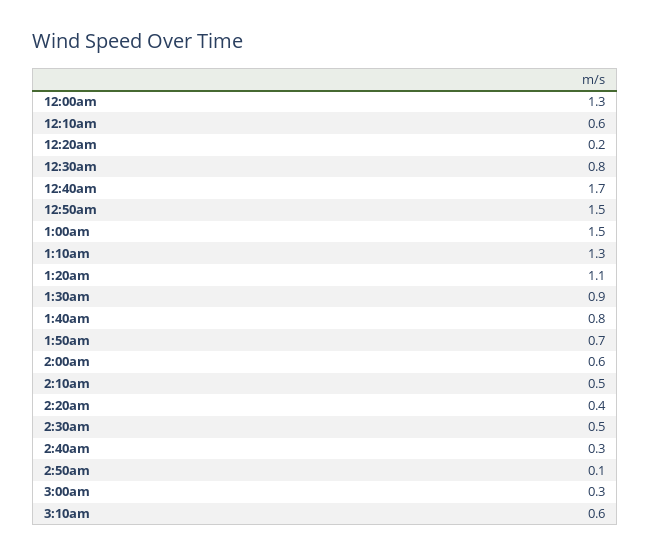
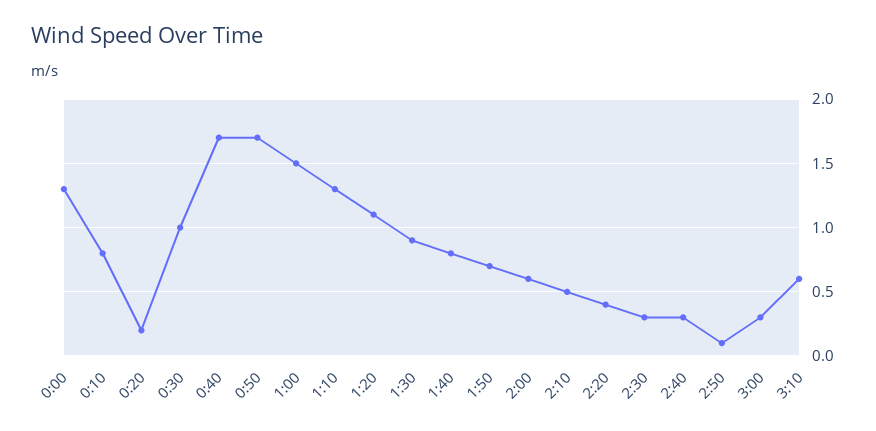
  {
    "12:00am": 1.3,
-   "12:10am": 0.6,
+   "12:10am": 0.8,
    "12:20am": 0.2,
-   "12:30am": 0.8,
+   "12:30am": 1,
    "12:40am": 1.7,
-   "12:50am": 1.5,
+   "12:50am": 1.7,
    "1:00am": 1.5,
    "1:10am": 1.3,
    "1:20am": 1.1,
    "1:30am": 0.9,
    "1:40am": 0.8,
    "1:50am": 0.7,
    "2:00am": 0.6,
    "2:10am": 0.5,
    "2:20am": 0.4,
-   "2:30am": 0.5,
+   "2:30am": 0.3,
    "2:40am": 0.3,
    "2:50am": 0.1,
    "3:00am": 0.3,
    "3:10am": 0.6
  }

